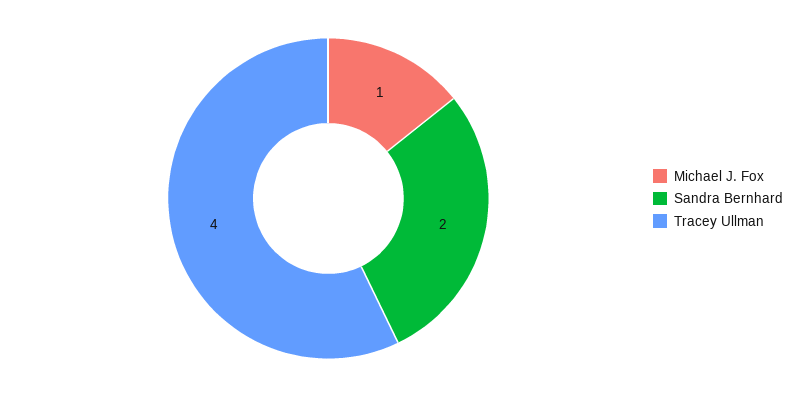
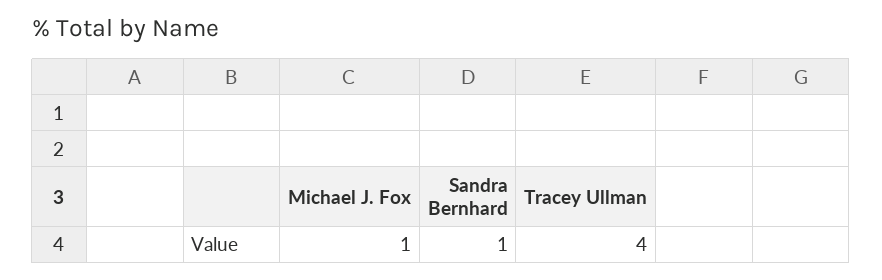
  {
    "Michael J. Fox": 1,
-   "Sandra Bernhard": 2,
+   "Sandra Bernhard": 1,
    "Tracey Ullman": 4
  }

